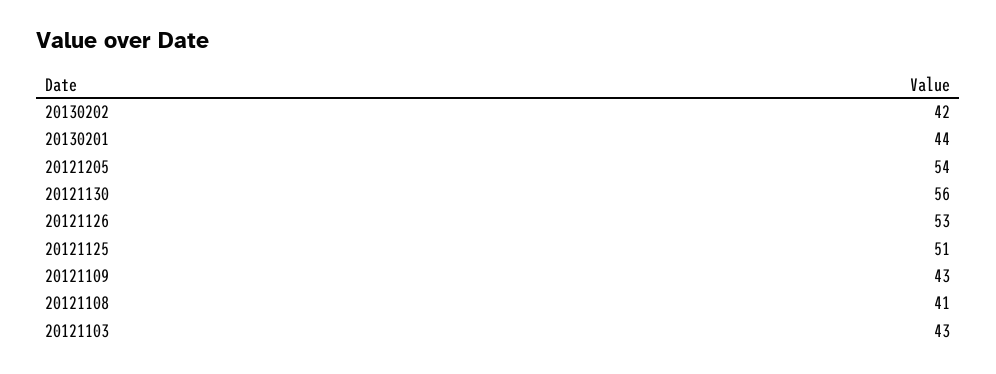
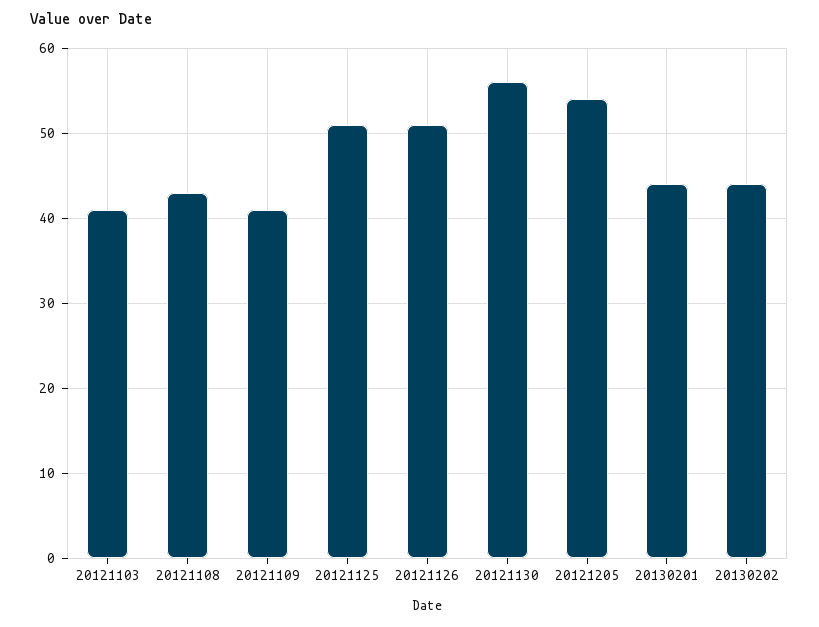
  {
-   "20130202": 42,
+   "20130202": 44,
    "20130201": 44,
    "20121205": 54,
    "20121130": 56,
-   "20121126": 53,
+   "20121126": 51,
    "20121125": 51,
-   "20121109": 43,
+   "20121109": 41,
-   "20121108": 41,
+   "20121108": 43,
-   "20121103": 43
+   "20121103": 41
  }

